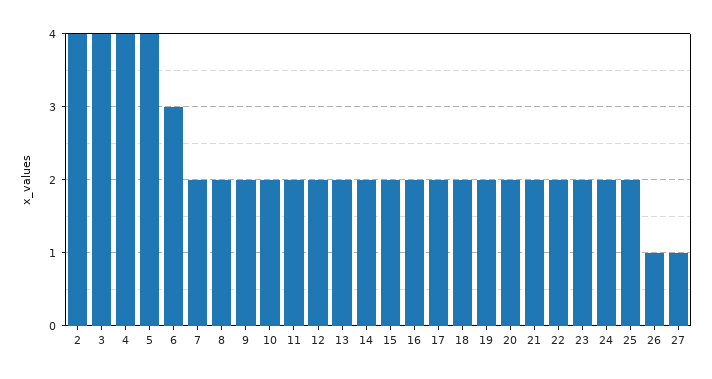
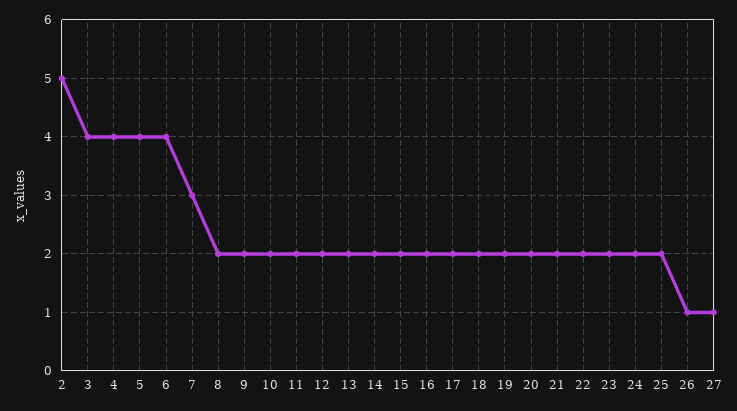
  {
-   "2": 4,
+   "2": 5,
    "3": 4,
    "4": 4,
    "5": 4,
-   "6": 3,
+   "6": 4,
-   "7": 2,
+   "7": 3,
    "8": 2,
    "9": 2,
    "10": 2,
    "11": 2,
    "12": 2,
    "13": 2,
    "14": 2,
    "15": 2,
    "16": 2,
    "17": 2,
    "18": 2,
    "19": 2,
    "20": 2,
    "21": 2,
    "22": 2,
    "23": 2,
    "24": 2,
    "25": 2,
    "26": 1,
    "27": 1
  }

